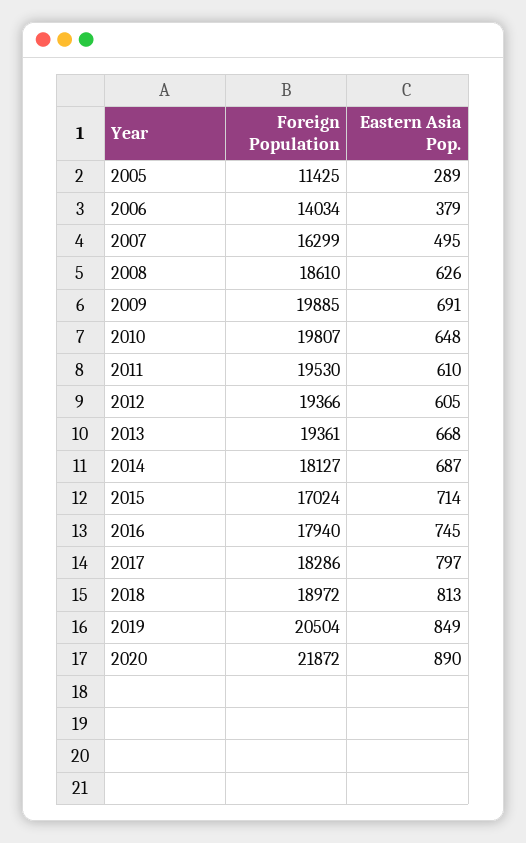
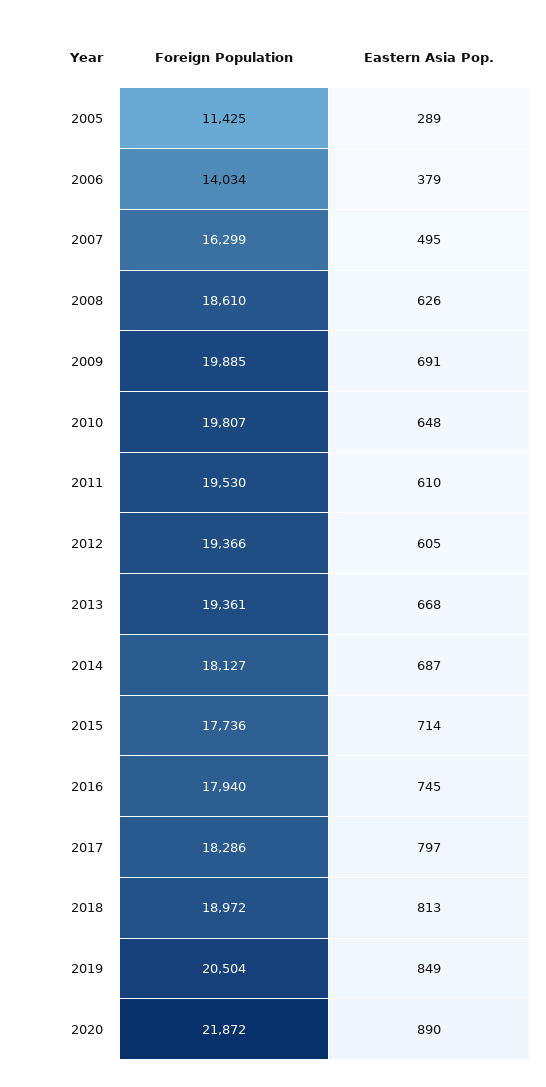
  {
    "Foreign Population": {
      "2005": 11425,
      "2006": 14034,
      "2007": 16299,
      "2008": 18610,
      "2009": 19885,
      "2010": 19807,
      "2011": 19530,
      "2012": 19366,
      "2013": 19361,
      "2014": 18127,
-     "2015": 17024,
+     "2015": 17736,
      "2016": 17940,
      "2017": 18286,
      "2018": 18972,
      "2019": 20504,
      "2020": 21872
    },
    "Eastern Asia Pop.": {
      "2005": 289,
      "2006": 379,
      "2007": 495,
      "2008": 626,
      "2009": 691,
      "2010": 648,
      "2011": 610,
      "2012": 605,
      "2013": 668,
      "2014": 687,
      "2015": 714,
      "2016": 745,
      "2017": 797,
      "2018": 813,
      "2019": 849,
      "2020": 890
    }
  }

